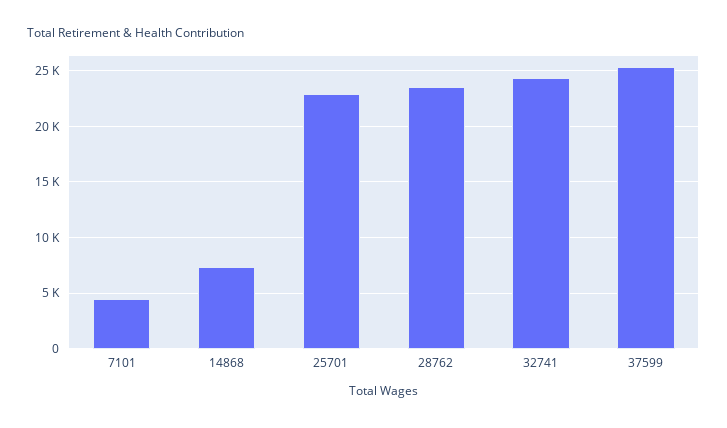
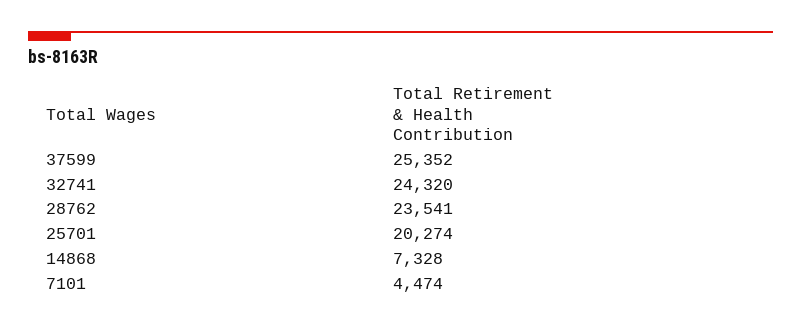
  {
    "7101": 4474,
    "14868": 7328,
-   "25701": 23000,
+   "25701": 20274,
    "28762": 23541,
    "32741": 24320,
    "37599": 25352
  }

